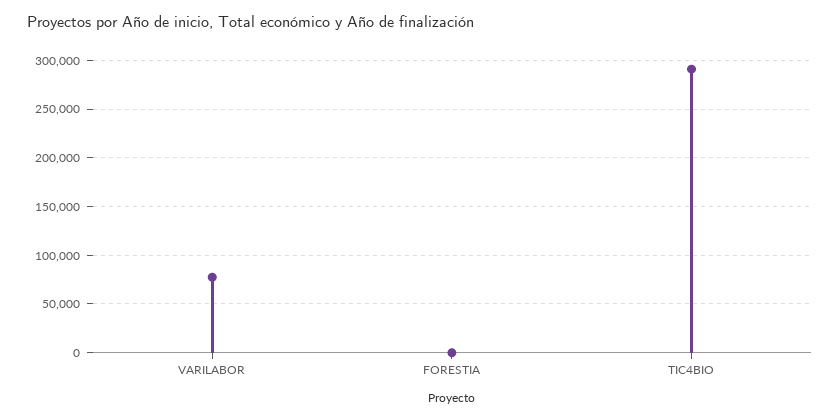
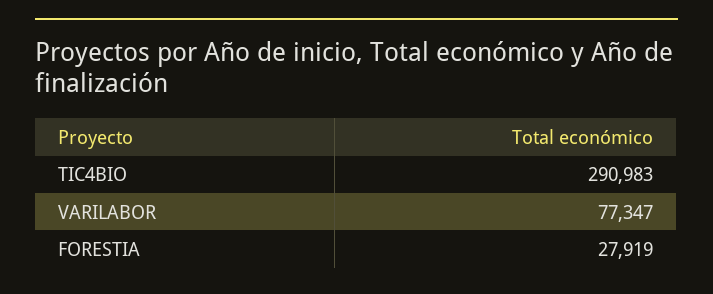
  {
    "VARILABOR": 77347,
-   "FORESTIA": 0,
+   "FORESTIA": 27919,
    "TIC4BIO": 290983
  }

